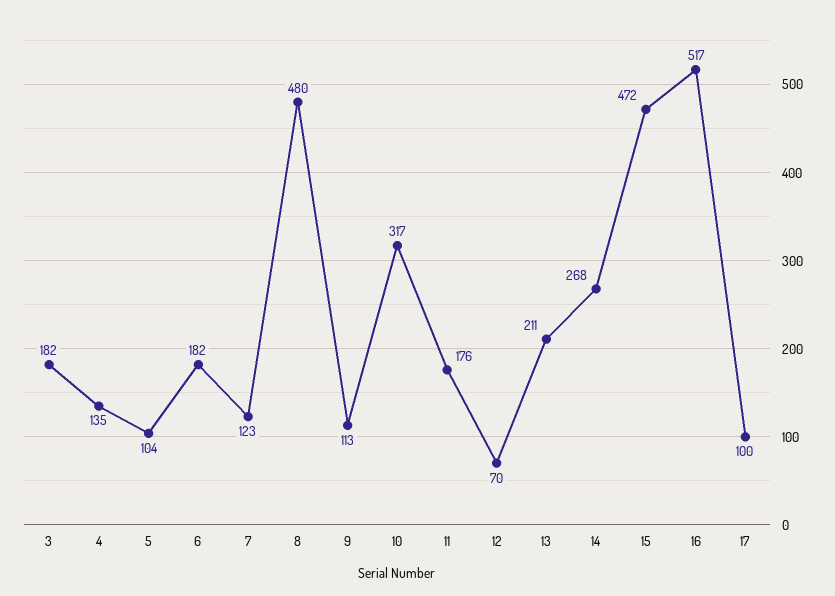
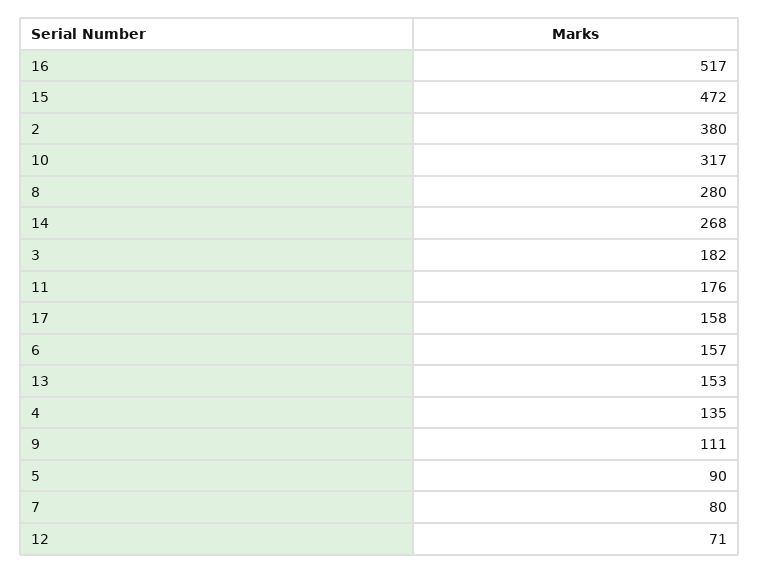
  {
    "3": 182,
    "4": 135,
-   "5": 104,
+   "5": 90,
-   "6": 182,
+   "6": 157,
-   "7": 123,
+   "7": 80,
-   "8": 480,
+   "8": 280,
-   "9": 113,
+   "9": 111,
    "10": 317,
    "11": 176,
-   "12": 70,
+   "12": 71,
-   "13": 211,
+   "13": 153,
    "14": 268,
    "15": 472,
    "16": 517,
-   "17": 100
+   "17": 158,
+   "2": 380
  }

